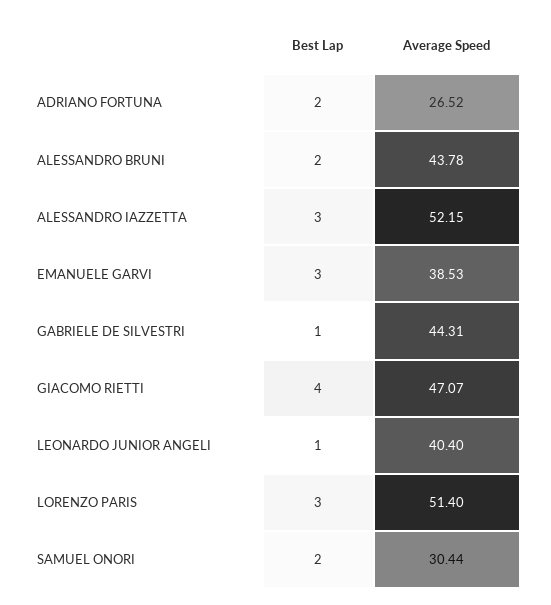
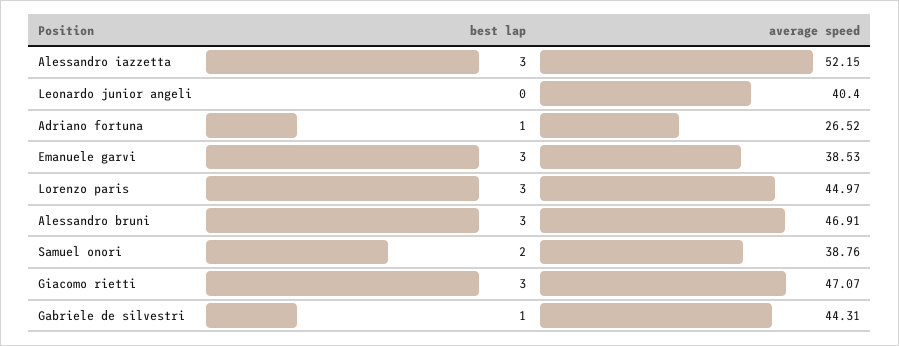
  {
    "Best Lap": {
-     "ADRIANO FORTUNA": 2,
+     "ADRIANO FORTUNA": 1,
-     "ALESSANDRO BRUNI": 2,
+     "ALESSANDRO BRUNI": 3,
      "ALESSANDRO IAZZETTA": 3,
      "EMANUELE GARVI": 3,
      "GABRIELE DE SILVESTRI": 1,
-     "GIACOMO RIETTI": 4,
+     "GIACOMO RIETTI": 3,
-     "LEONARDO JUNIOR ANGELI": 1,
+     "LEONARDO JUNIOR ANGELI": 0,
      "LORENZO PARIS": 3,
      "SAMUEL ONORI": 2
    },
    "Average Speed": {
      "ADRIANO FORTUNA": 26.52,
-     "ALESSANDRO BRUNI": 43.78,
+     "ALESSANDRO BRUNI": 46.91,
      "ALESSANDRO IAZZETTA": 52.15,
      "EMANUELE GARVI": 38.53,
      "GABRIELE DE SILVESTRI": 44.31,
      "GIACOMO RIETTI": 47.07,
      "LEONARDO JUNIOR ANGELI": 40.4,
-     "LORENZO PARIS": 51.4,
+     "LORENZO PARIS": 44.97,
-     "SAMUEL ONORI": 30.44
+     "SAMUEL ONORI": 38.76
    }
  }

